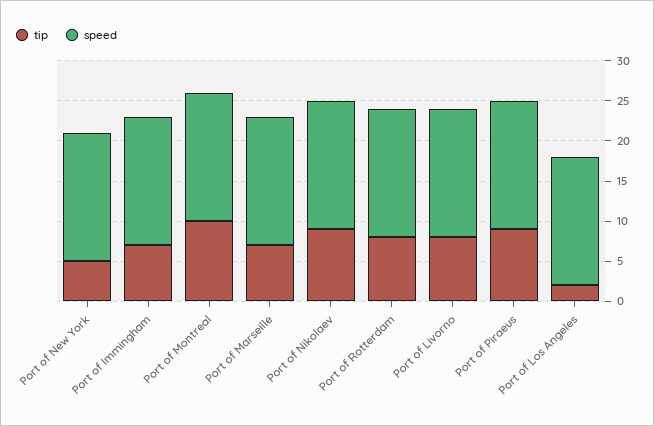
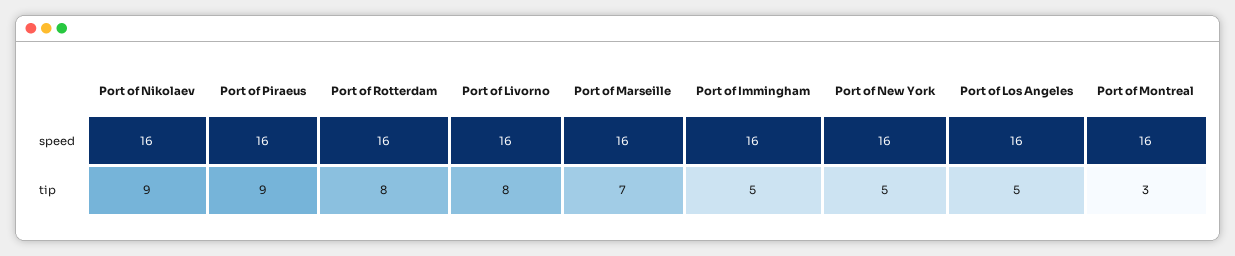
  {
    "tip": {
      "Port of New York": 5,
-     "Port of Immingham": 7,
+     "Port of Immingham": 5,
-     "Port of Montreal": 10,
+     "Port of Montreal": 3,
      "Port of Marseille": 7,
      "Port of Nikolaev": 9,
      "Port of Rotterdam": 8,
      "Port of Livorno": 8,
      "Port of Piraeus": 9,
-     "Port of Los Angeles": 2
+     "Port of Los Angeles": 5
    },
    "speed": {
      "Port of New York": 16,
      "Port of Immingham": 16,
      "Port of Montreal": 16,
      "Port of Marseille": 16,
      "Port of Nikolaev": 16,
      "Port of Rotterdam": 16,
      "Port of Livorno": 16,
      "Port of Piraeus": 16,
      "Port of Los Angeles": 16
    }
  }

